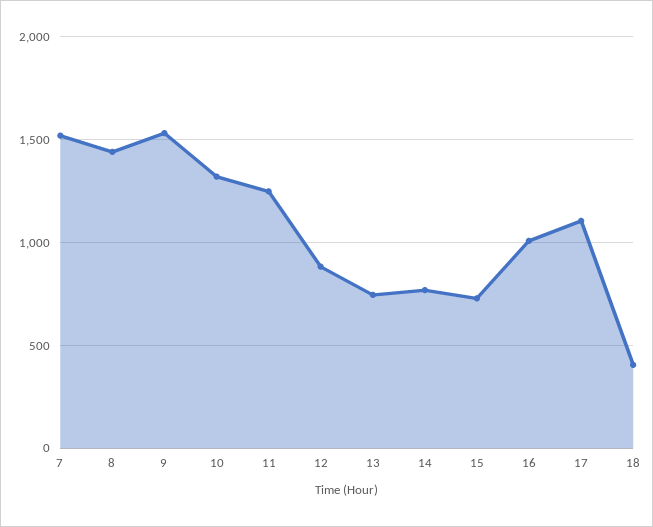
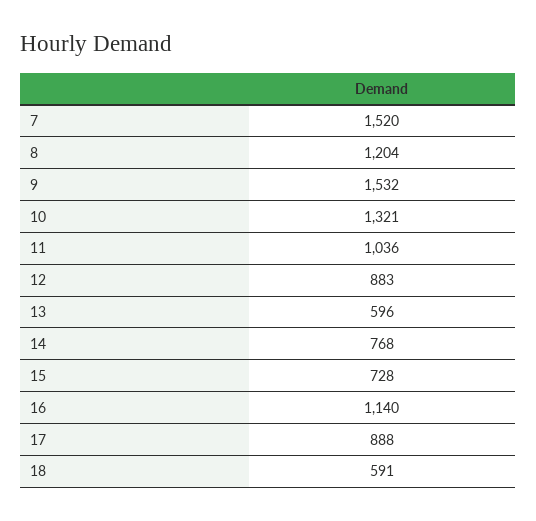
  {
    "7": 1520,
-   "8": 1450,
+   "8": 1204,
    "9": 1532,
    "10": 1321,
-   "11": 1250,
+   "11": 1036,
    "12": 883,
-   "13": 750,
+   "13": 596,
    "14": 768,
    "15": 728,
-   "16": 1000,
+   "16": 1140,
-   "17": 1100,
+   "17": 888,
-   "18": 400
+   "18": 591
  }

